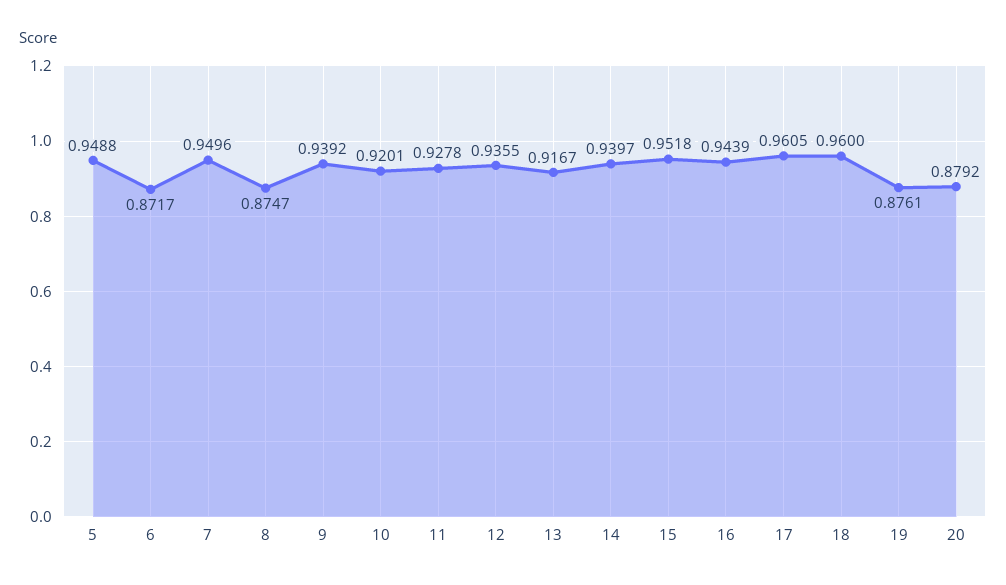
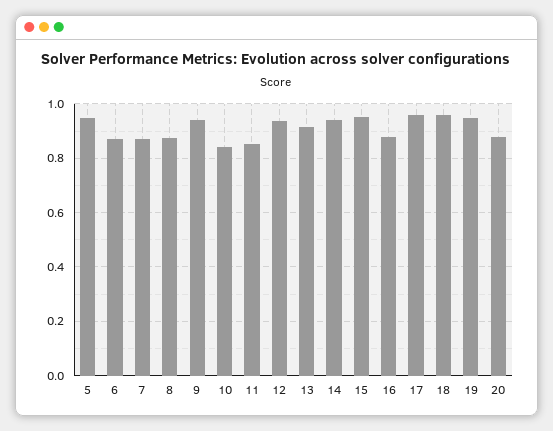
  {
    "5": 0.9488,
    "6": 0.8717,
-   "7": 0.9496,
+   "7": 0.875,
    "8": 0.8747,
    "9": 0.9392,
-   "10": 0.9201,
+   "10": 0.85,
-   "11": 0.9278,
+   "11": 0.85,
    "12": 0.9355,
    "13": 0.9167,
    "14": 0.9397,
    "15": 0.9518,
-   "16": 0.9439,
+   "16": 0.875,
    "17": 0.9605,
    "18": 0.96,
-   "19": 0.8761,
+   "19": 0.95,
    "20": 0.8792
  }

